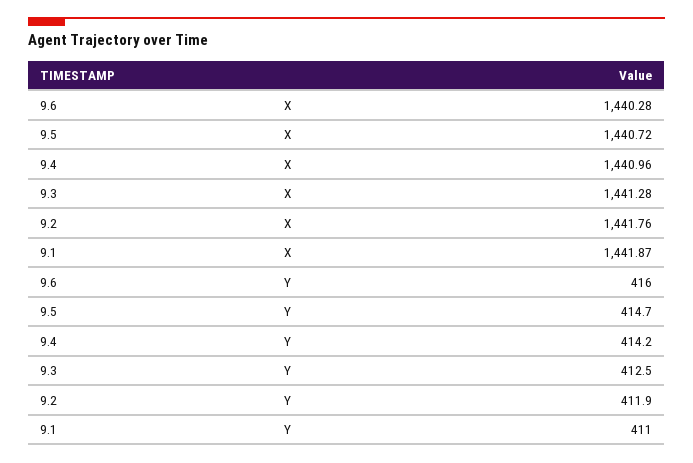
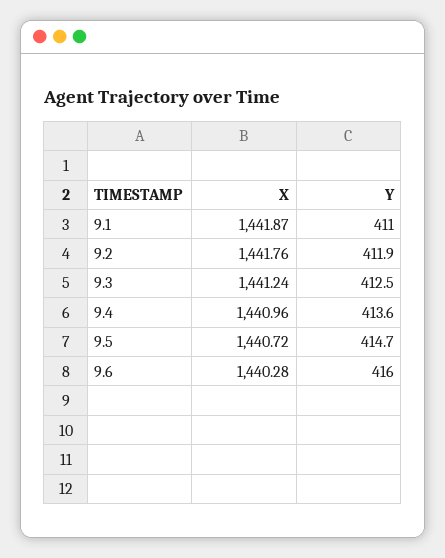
  {
    "9.6": {
      "X": 1440.28,
      "Y": 416
    },
    "9.5": {
      "X": 1440.72,
      "Y": 414.7
    },
    "9.4": {
      "X": 1440.96,
-     "Y": 414.2
+     "Y": 413.6
    },
    "9.3": {
-     "X": 1441.28,
+     "X": 1441.24,
      "Y": 412.5
    },
    "9.2": {
      "X": 1441.76,
      "Y": 411.9
    },
    "9.1": {
      "X": 1441.87,
      "Y": 411
    }
  }

